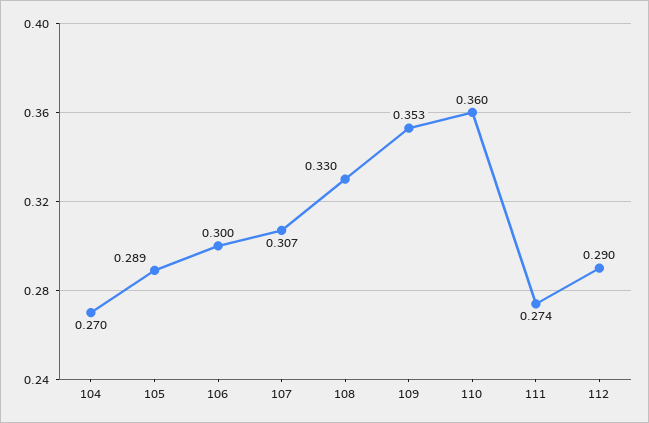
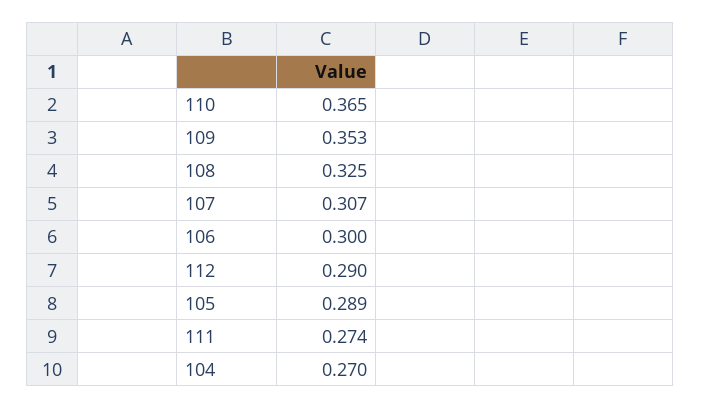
  {
    "104": 0.27,
    "105": 0.289,
    "106": 0.3,
    "107": 0.307,
-   "108": 0.33,
+   "108": 0.325,
    "109": 0.353,
-   "110": 0.36,
+   "110": 0.365,
    "111": 0.274,
    "112": 0.29
  }

